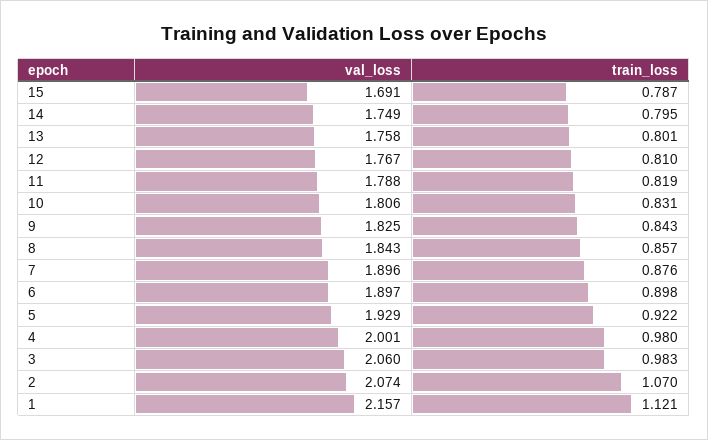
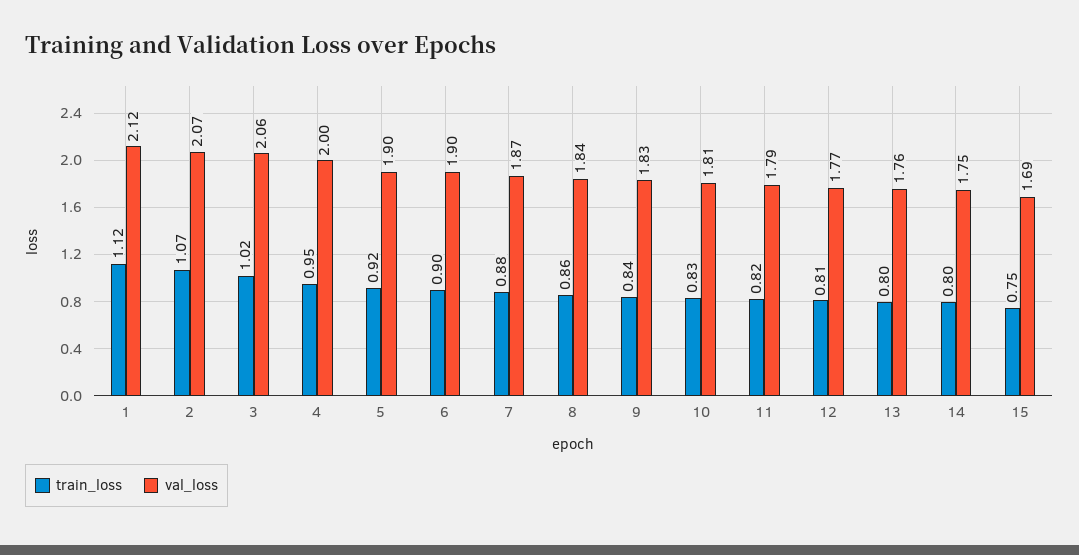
  {
    "val_loss": {
      "15": 1.691,
      "14": 1.749,
      "13": 1.758,
      "12": 1.767,
      "11": 1.788,
      "10": 1.806,
      "9": 1.825,
      "8": 1.843,
-     "7": 1.896,
+     "7": 1.87,
      "6": 1.897,
-     "5": 1.929,
+     "5": 1.9,
      "4": 2.001,
      "3": 2.06,
      "2": 2.074,
-     "1": 2.157
+     "1": 2.12
    },
    "train_loss": {
-     "15": 0.787,
+     "15": 0.75,
      "14": 0.795,
      "13": 0.801,
      "12": 0.81,
      "11": 0.819,
      "10": 0.831,
      "9": 0.843,
      "8": 0.857,
      "7": 0.876,
      "6": 0.898,
      "5": 0.922,
-     "4": 0.98,
+     "4": 0.95,
-     "3": 0.983,
+     "3": 1.02,
      "2": 1.07,
      "1": 1.121
    }
  }

